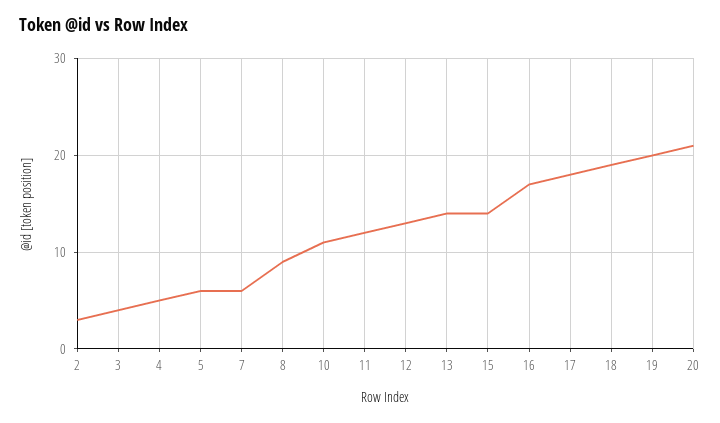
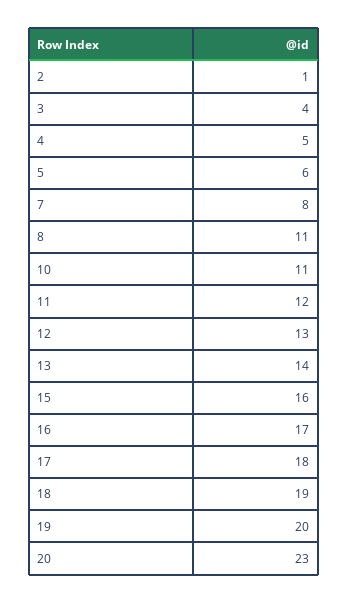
  {
-   "2": 3,
+   "2": 1,
    "3": 4,
    "4": 5,
    "5": 6,
-   "7": 6,
+   "7": 8,
-   "8": 9,
+   "8": 11,
    "10": 11,
    "11": 12,
    "12": 13,
    "13": 14,
-   "15": 14,
+   "15": 16,
    "16": 17,
    "17": 18,
    "18": 19,
    "19": 20,
-   "20": 21
+   "20": 23
  }

